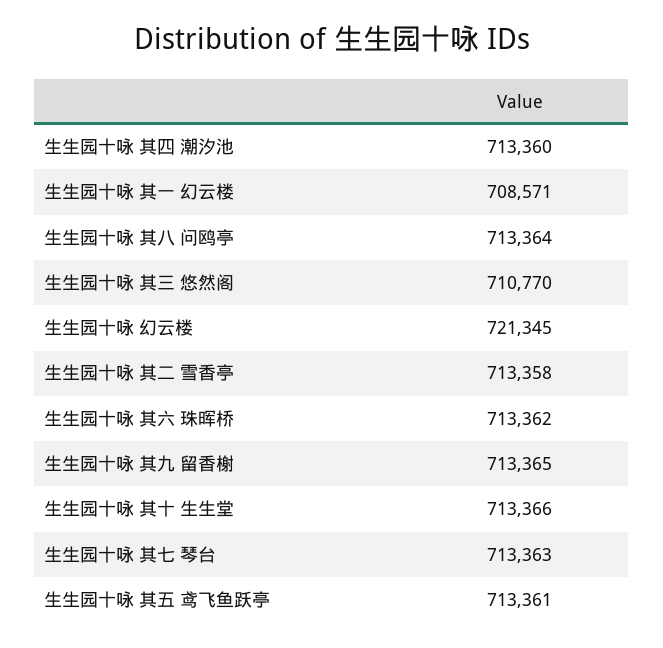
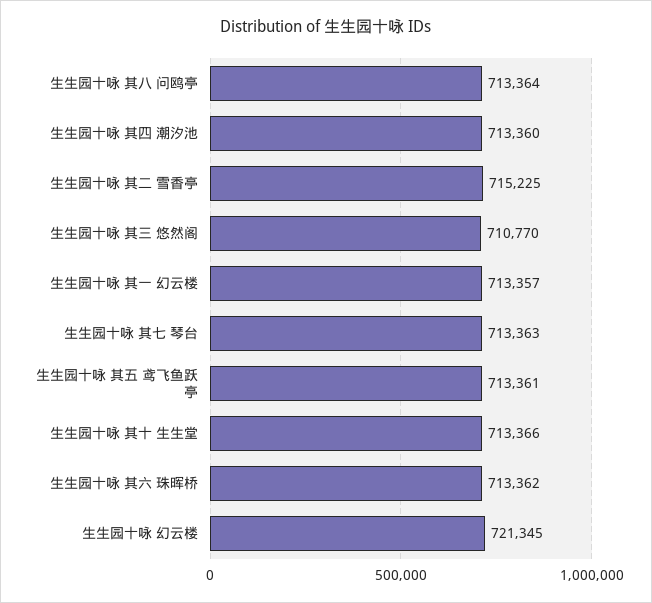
  {
    "生生园十咏 其四 潮汐池": 713360,
-   "生生园十咏 其一 幻云楼": 708571,
+   "生生园十咏 其一 幻云楼": 713357,
    "生生园十咏 其八 问鸥亭": 713364,
    "生生园十咏 其三 悠然阁": 710770,
    "生生园十咏 幻云楼": 721345,
-   "生生园十咏 其二 雪香亭": 713358,
+   "生生园十咏 其二 雪香亭": 715225,
    "生生园十咏 其六 珠晖桥": 713362,
-   "生生园十咏 其九 留香榭": 713365,
    "生生园十咏 其十 生生堂": 713366,
    "生生园十咏 其七 琴台": 713363,
    "生生园十咏 其五 鸢飞鱼跃亭": 713361
  }

